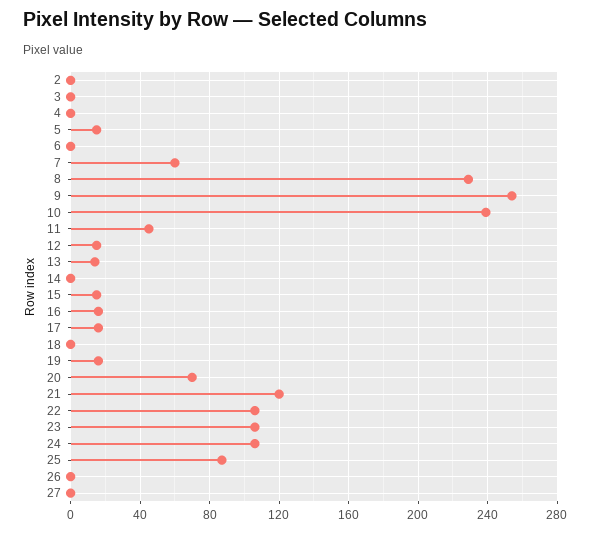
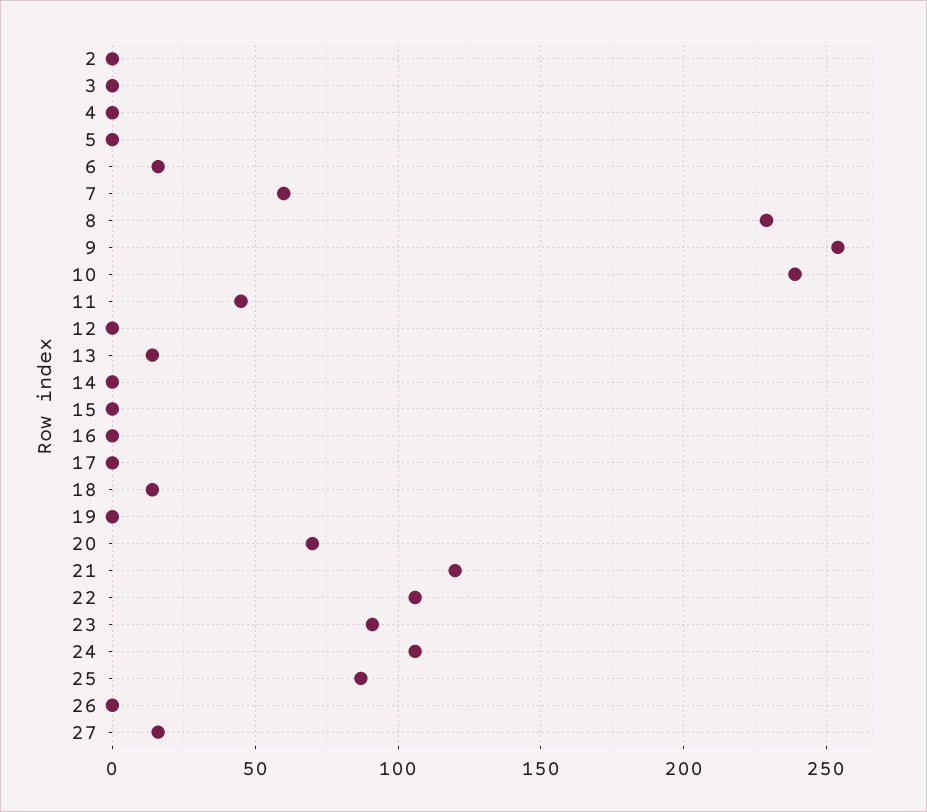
  {
    "2": 0,
    "3": 0,
    "4": 0,
-   "5": 15,
+   "5": 0,
-   "6": 0,
+   "6": 15,
    "7": 60,
    "8": 230,
    "9": 255,
    "10": 240,
    "11": 45,
-   "12": 15,
+   "12": 0,
    "13": 15,
    "14": 0,
-   "15": 15,
+   "15": 0,
-   "16": 15,
+   "16": 0,
-   "17": 15,
+   "17": 0,
-   "18": 0,
+   "18": 15,
-   "19": 15,
+   "19": 0,
    "20": 70,
    "21": 120,
    "22": 105,
-   "23": 105,
+   "23": 90,
    "24": 105,
    "25": 85,
    "26": 0,
-   "27": 0
+   "27": 15
  }

